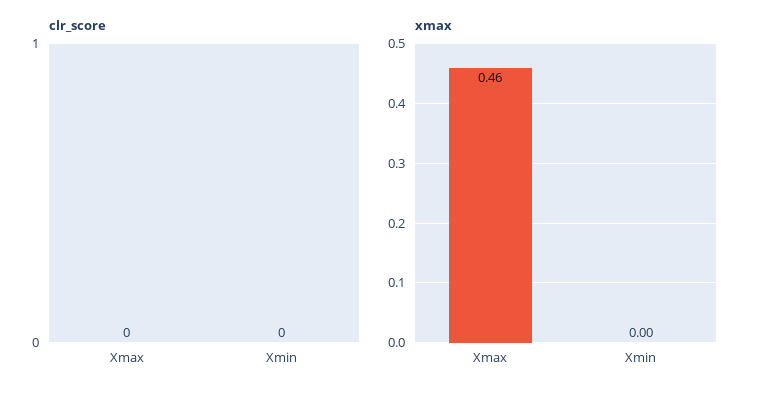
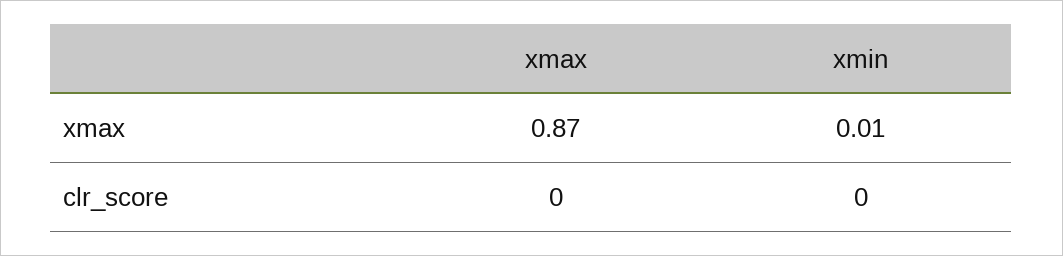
  {
    "clr_score": {
      "Xmax": 0,
      "Xmin": 0
    },
    "xmax": {
-     "Xmax": 0.46,
+     "Xmax": 0.87,
-     "Xmin": 0
+     "Xmin": 0.01
    }
  }

